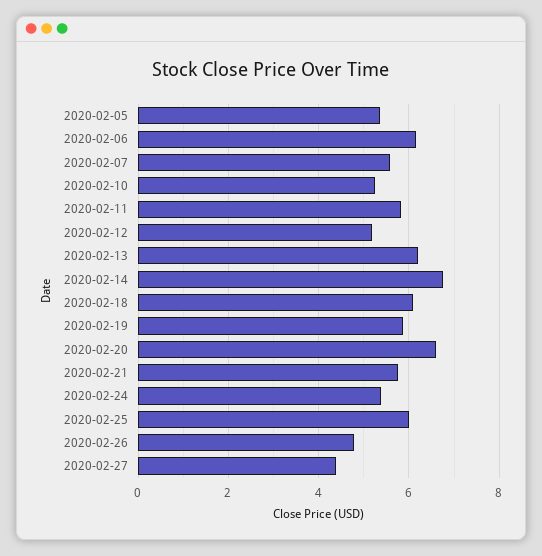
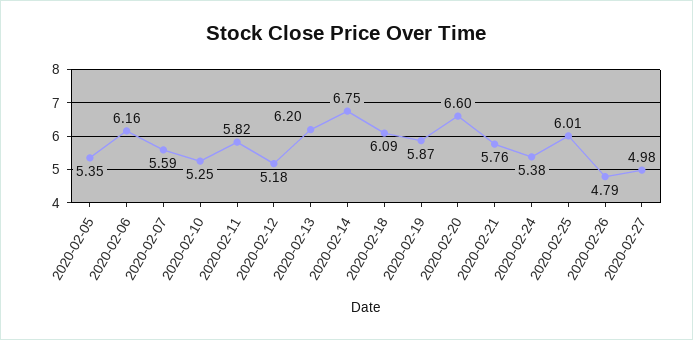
  {
    "2020-02-05": 5.35,
    "2020-02-06": 6.16,
    "2020-02-07": 5.59,
    "2020-02-10": 5.25,
    "2020-02-11": 5.82,
    "2020-02-12": 5.18,
    "2020-02-13": 6.2,
    "2020-02-14": 6.75,
    "2020-02-18": 6.09,
    "2020-02-19": 5.87,
    "2020-02-20": 6.6,
    "2020-02-21": 5.76,
    "2020-02-24": 5.38,
    "2020-02-25": 6.01,
    "2020-02-26": 4.79,
-   "2020-02-27": 4.4
+   "2020-02-27": 4.98
  }

